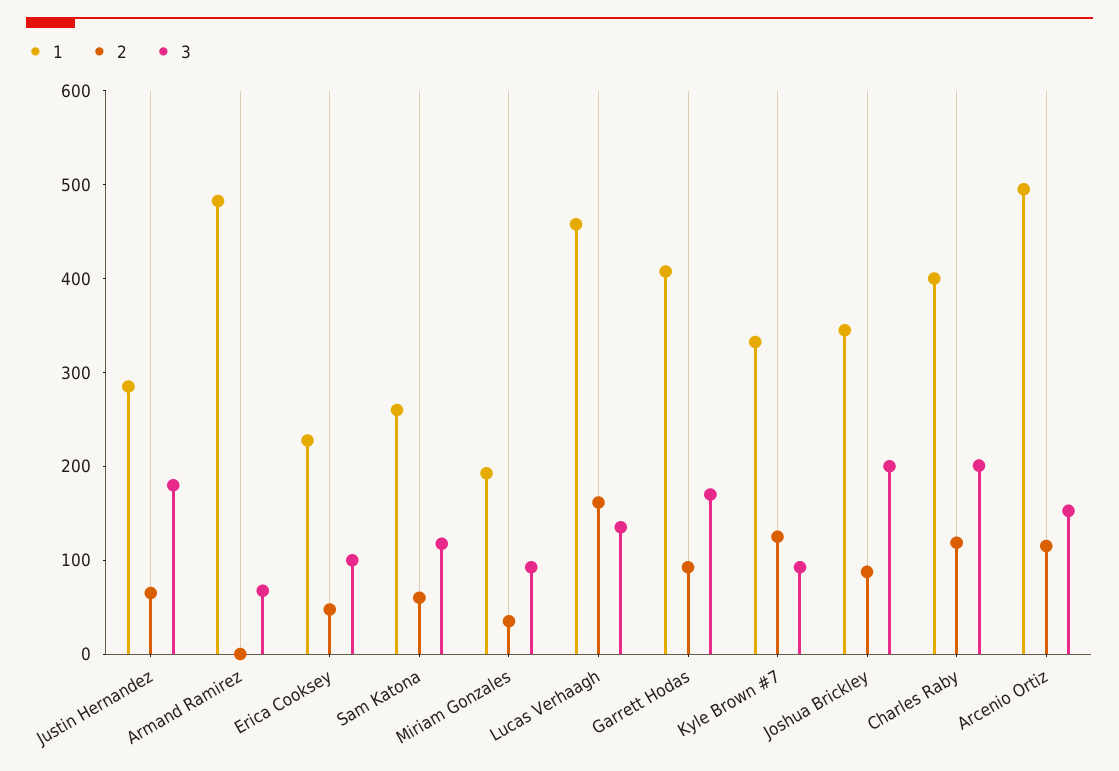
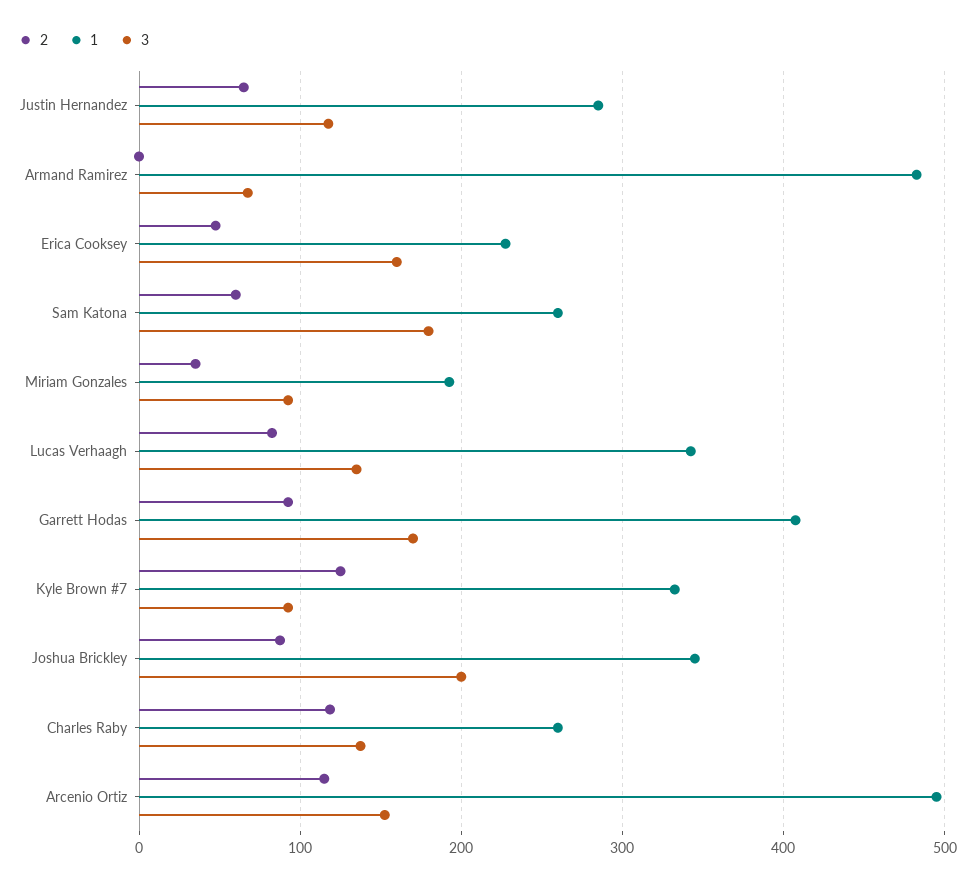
  {
    "1": {
      "Justin Hernandez": 290,
      "Armand Ramirez": 480,
      "Erica Cooksey": 230,
      "Sam Katona": 260,
      "Miriam Gonzales": 190,
-     "Lucas Verhaagh": 460,
+     "Lucas Verhaagh": 340,
      "Garrett Hodas": 410,
      "Kyle Brown #7": 330,
      "Joshua Brickley": 350,
-     "Charles Raby": 400,
+     "Charles Raby": 260,
      "Arcenio Ortiz": 500
    },
    "2": {
      "Justin Hernandez": 70,
      "Armand Ramirez": 0,
      "Erica Cooksey": 50,
      "Sam Katona": 60,
      "Miriam Gonzales": 40,
-     "Lucas Verhaagh": 160,
+     "Lucas Verhaagh": 80,
      "Garrett Hodas": 90,
      "Kyle Brown #7": 130,
      "Joshua Brickley": 90,
      "Charles Raby": 120,
      "Arcenio Ortiz": 120
    },
    "3": {
-     "Justin Hernandez": 180,
+     "Justin Hernandez": 120,
      "Armand Ramirez": 70,
-     "Erica Cooksey": 100,
+     "Erica Cooksey": 160,
-     "Sam Katona": 120,
+     "Sam Katona": 180,
      "Miriam Gonzales": 90,
      "Lucas Verhaagh": 140,
      "Garrett Hodas": 170,
      "Kyle Brown #7": 90,
      "Joshua Brickley": 200,
-     "Charles Raby": 200,
+     "Charles Raby": 140,
      "Arcenio Ortiz": 150
    }
  }

